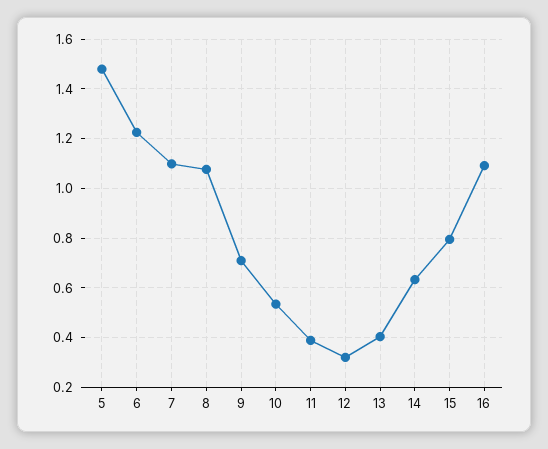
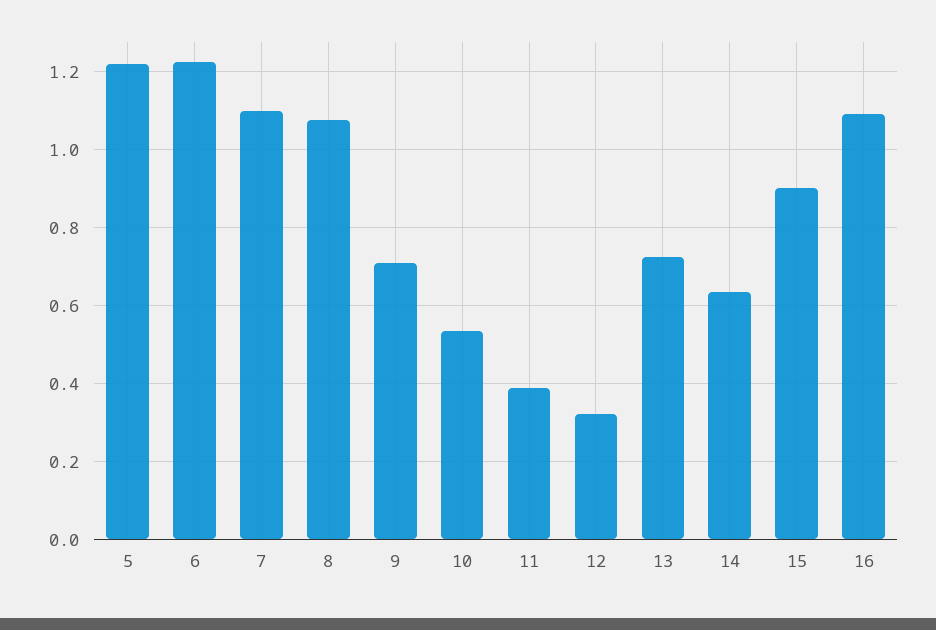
  {
-   "5": 1.475,
+   "5": 1.22,
    "6": 1.22,
    "7": 1.1,
    "8": 1.08,
    "9": 0.72,
    "10": 0.54,
    "11": 0.38,
    "12": 0.32,
-   "13": 0.4,
+   "13": 0.72,
    "14": 0.64,
-   "15": 0.8,
+   "15": 0.9,
    "16": 1.1
  }

